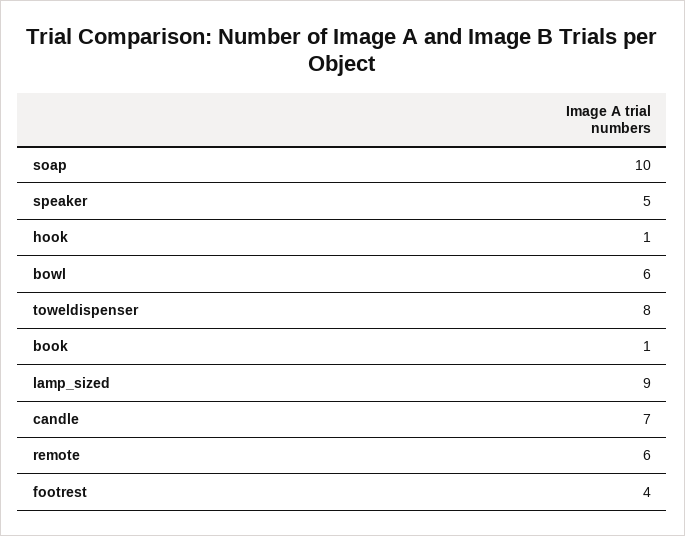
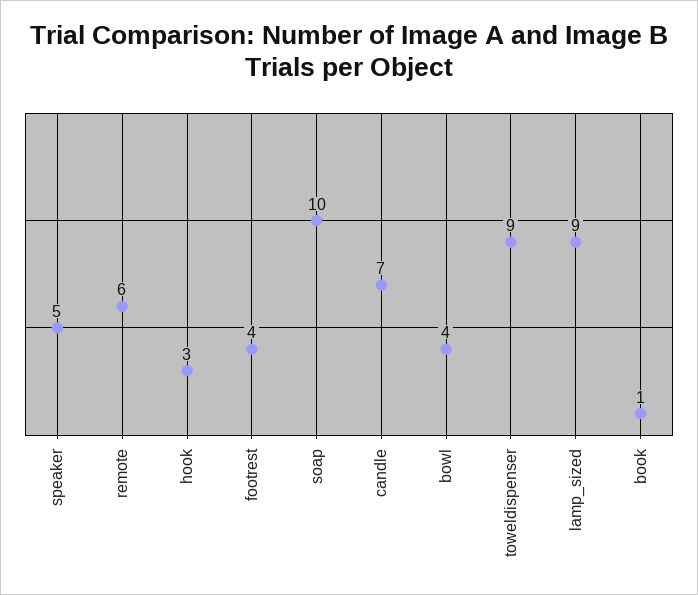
  {
    "soap": 10,
    "speaker": 5,
-   "hook": 1,
+   "hook": 3,
-   "bowl": 6,
+   "bowl": 4,
-   "toweldispenser": 8,
+   "toweldispenser": 9,
    "book": 1,
    "lamp_sized": 9,
    "candle": 7,
    "remote": 6,
    "footrest": 4
  }

